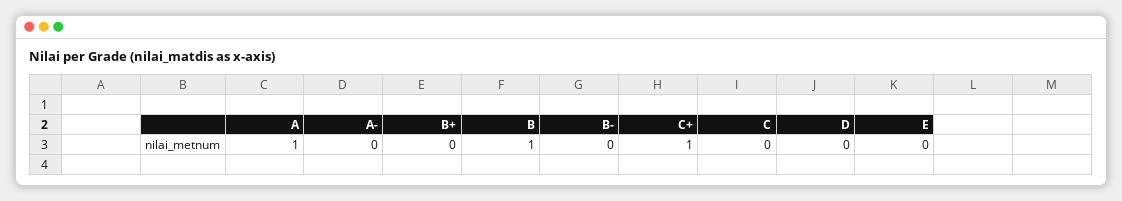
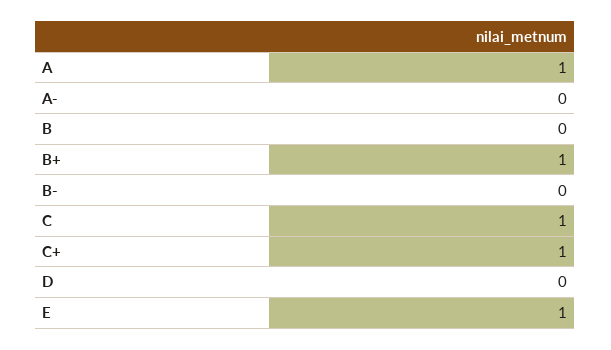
  {
    "A": 1,
    "A-": 0,
-   "B+": 0,
+   "B+": 1,
-   "B": 1,
+   "B": 0,
    "B-": 0,
    "C+": 1,
-   "C": 0,
+   "C": 1,
    "D": 0,
-   "E": 0
+   "E": 1
  }

